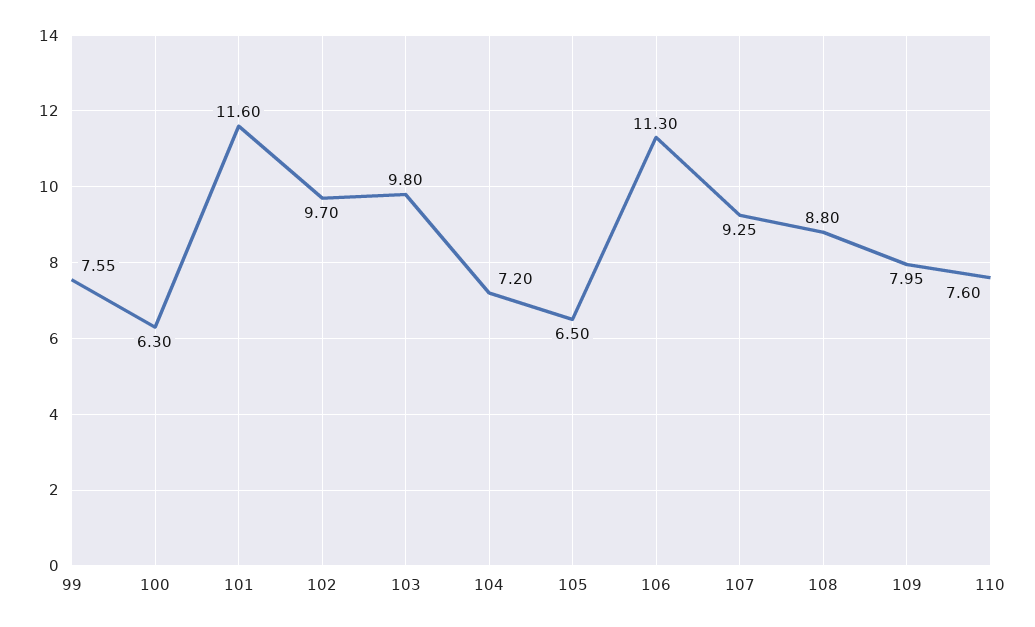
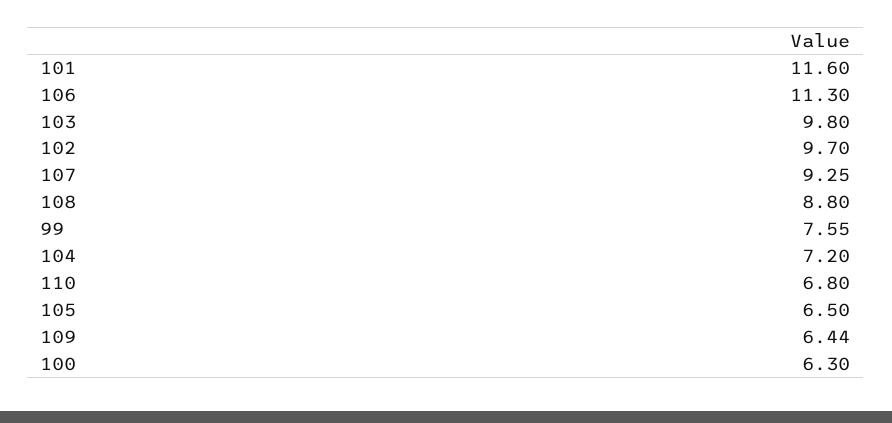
  {
    "99": 7.55,
    "100": 6.3,
    "101": 11.6,
    "102": 9.7,
    "103": 9.8,
    "104": 7.2,
    "105": 6.5,
    "106": 11.3,
    "107": 9.25,
    "108": 8.8,
-   "109": 7.95,
+   "109": 6.44,
-   "110": 7.6
+   "110": 6.8
  }

